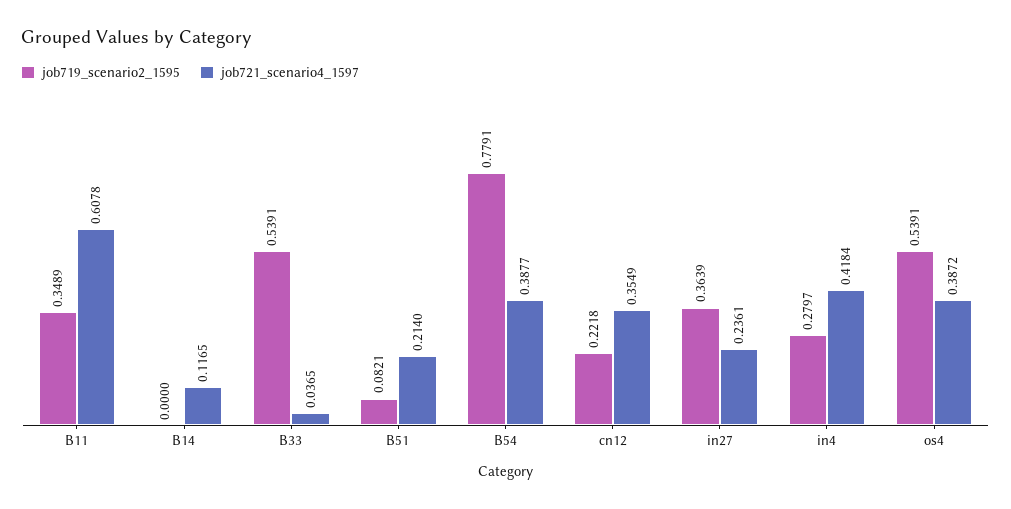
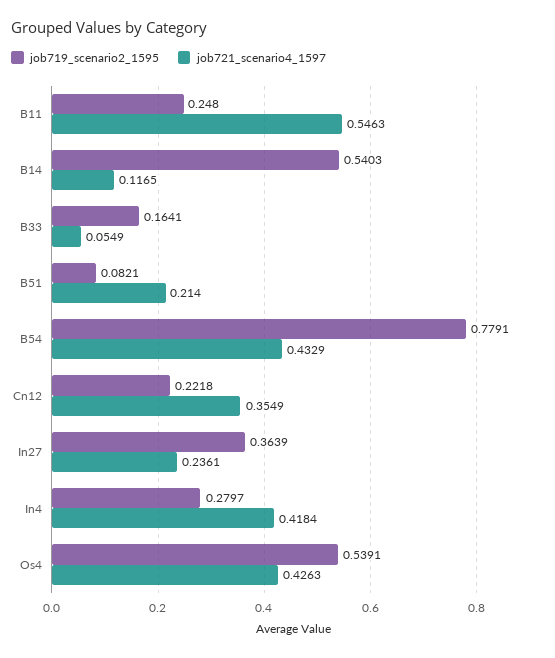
  {
    "job719_scenario2_1595": {
-     "B11": 0.3489,
+     "B11": 0.248,
-     "B14": 0,
+     "B14": 0.5403,
-     "B33": 0.5391,
+     "B33": 0.1641,
      "B51": 0.0821,
      "B54": 0.7791,
      "cn12": 0.2218,
      "in27": 0.3639,
      "in4": 0.2797,
      "os4": 0.5391
    },
    "job721_scenario4_1597": {
-     "B11": 0.6078,
+     "B11": 0.5463,
      "B14": 0.1165,
-     "B33": 0.0365,
+     "B33": 0.0549,
      "B51": 0.214,
-     "B54": 0.3877,
+     "B54": 0.4329,
      "cn12": 0.3549,
      "in27": 0.2361,
      "in4": 0.4184,
-     "os4": 0.3872
+     "os4": 0.4263
    }
  }

